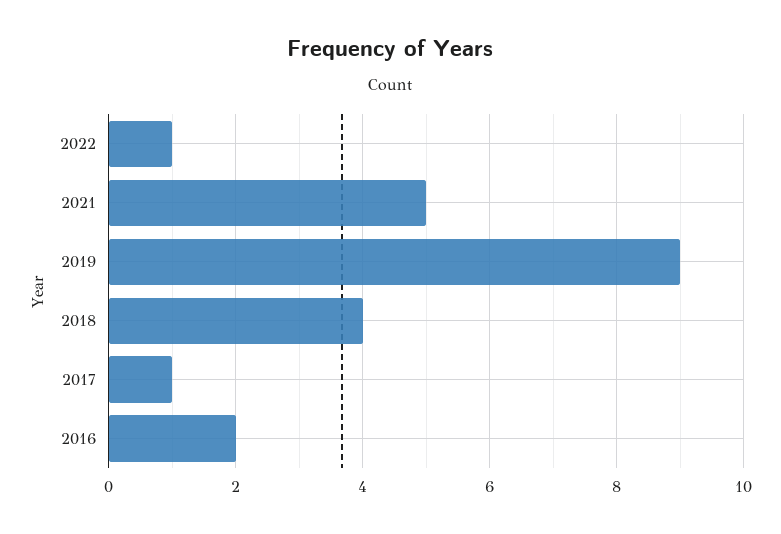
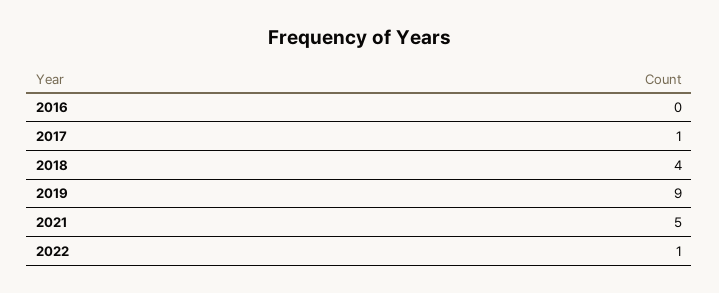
  {
    "2022": 1,
    "2021": 5,
    "2019": 9,
    "2018": 4,
    "2017": 1,
-   "2016": 2
+   "2016": 0
  }

